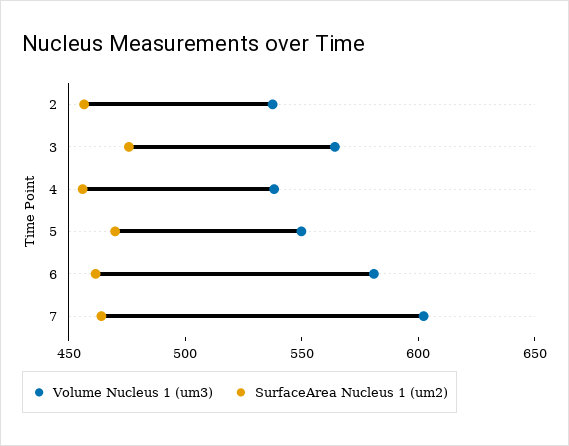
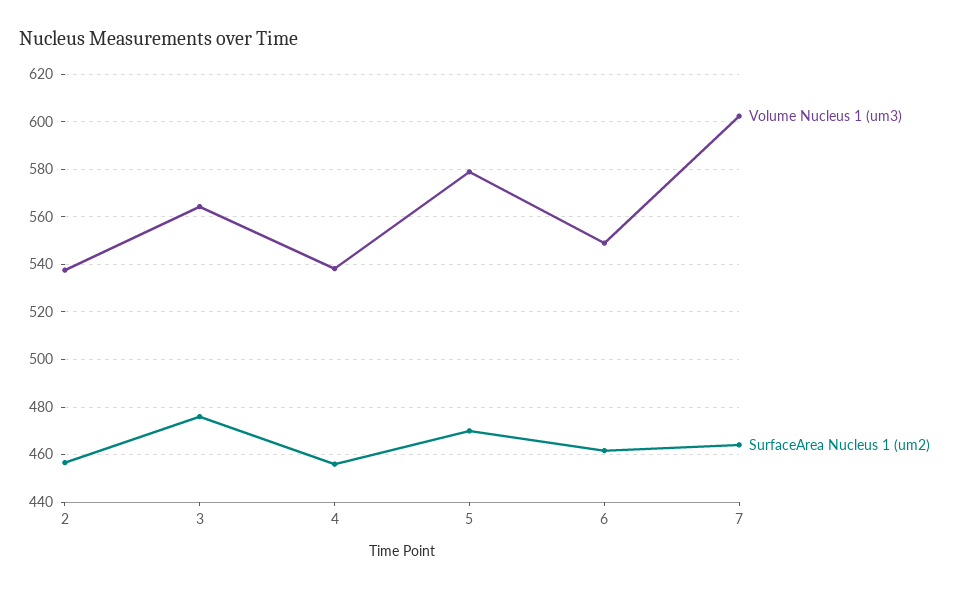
  {
    "Volume Nucleus 1 (um3)": {
      "2": 540,
      "3": 565,
      "4": 540,
-     "5": 550,
+     "5": 580,
-     "6": 580,
+     "6": 550,
      "7": 600
    },
    "SurfaceArea Nucleus 1 (um2)": {
      "2": 455,
      "3": 475,
      "4": 455,
      "5": 470,
      "6": 460,
      "7": 465
    }
  }

